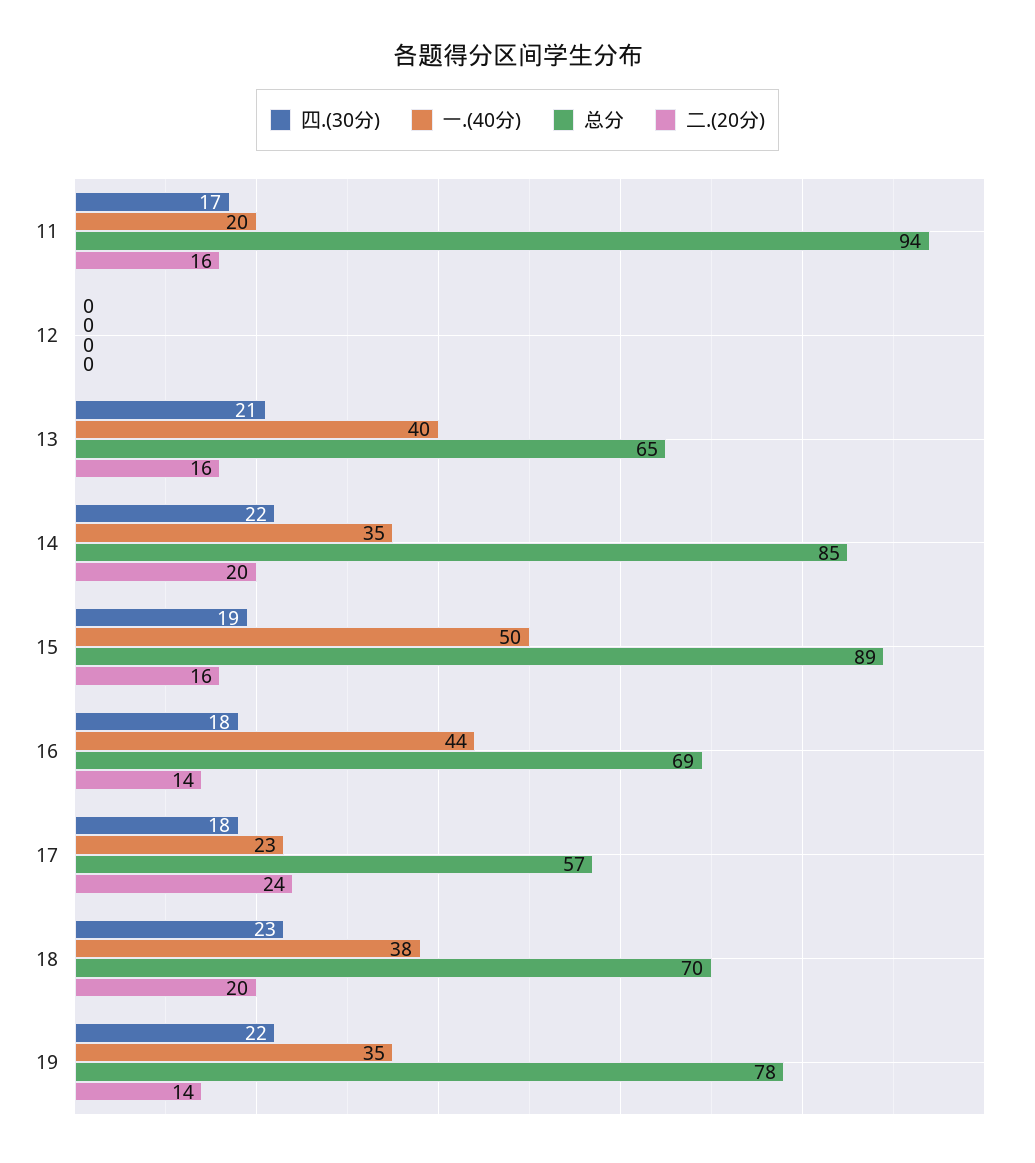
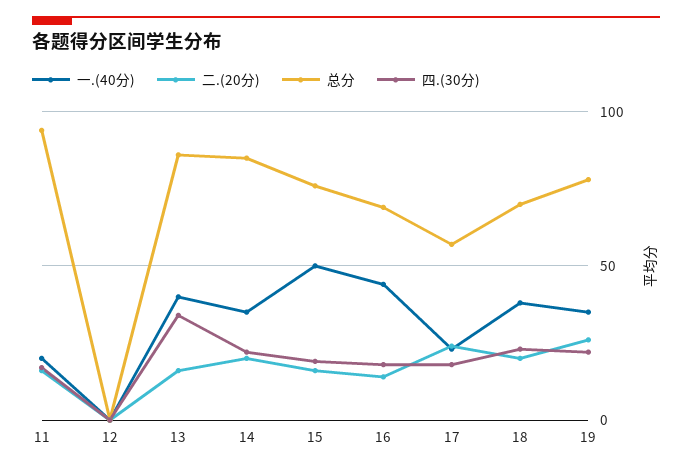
  {
    "四.(30分)": {
      "11": 17,
      "12": 0,
-     "13": 21,
+     "13": 35,
      "14": 22,
      "15": 19,
      "16": 18,
      "17": 18,
      "18": 23,
      "19": 22
    },
    "一.(40分)": {
      "11": 20,
      "12": 0,
      "13": 40,
      "14": 35,
      "15": 50,
      "16": 44,
      "17": 23,
      "18": 38,
      "19": 35
    },
    "总分": {
      "11": 94,
      "12": 0,
-     "13": 65,
+     "13": 85,
      "14": 85,
-     "15": 89,
+     "15": 75,
      "16": 69,
      "17": 57,
      "18": 70,
      "19": 78
    },
    "二.(20分)": {
      "11": 16,
      "12": 0,
      "13": 16,
      "14": 20,
      "15": 16,
      "16": 14,
      "17": 24,
      "18": 20,
-     "19": 14
+     "19": 25
    }
  }

